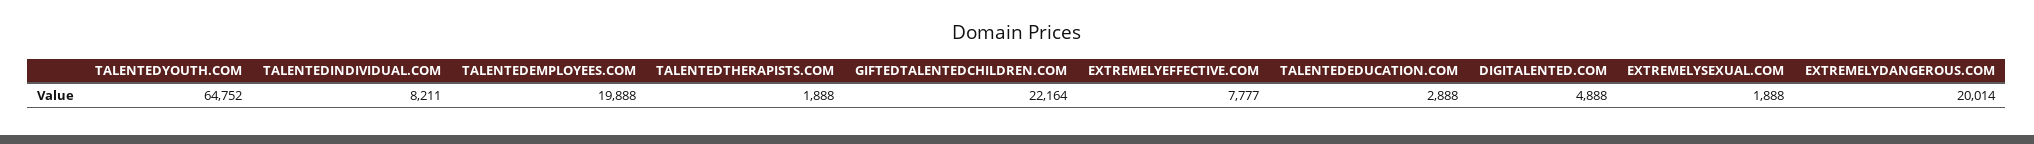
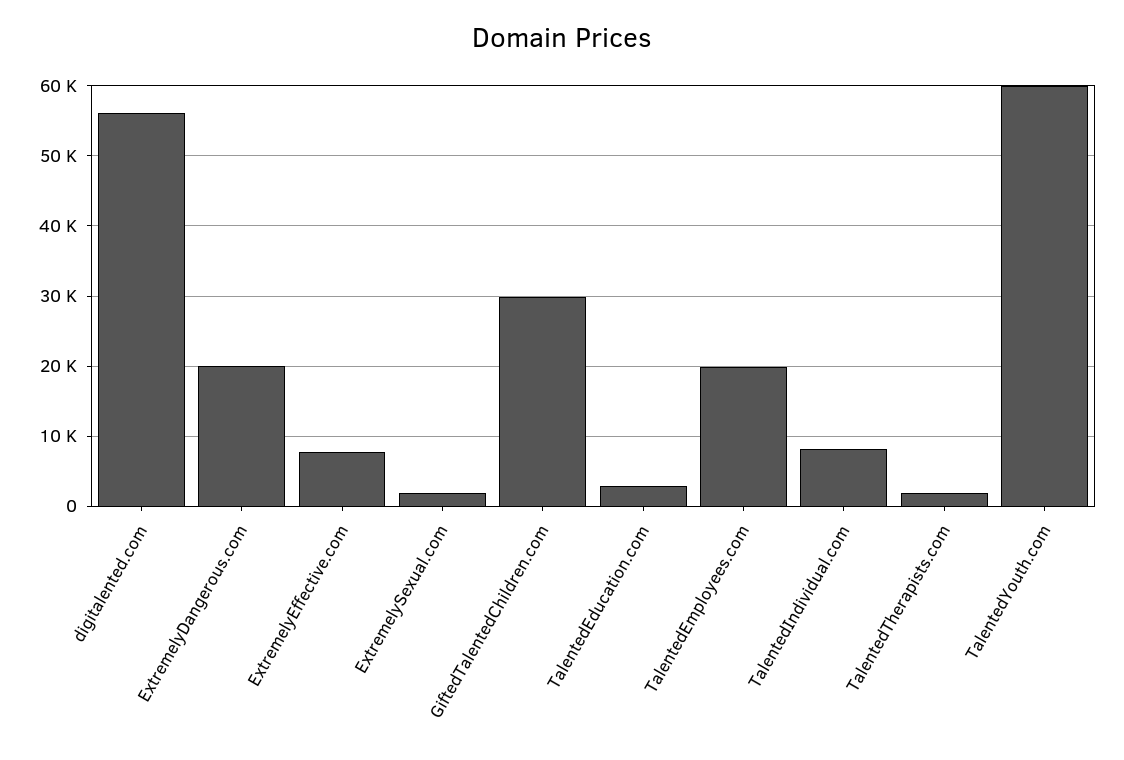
  {
-   "TALENTEDYOUTH.COM": 64752,
+   "TALENTEDYOUTH.COM": 60000,
    "TALENTEDINDIVIDUAL.COM": 8211,
    "TALENTEDEMPLOYEES.COM": 19888,
    "TALENTEDTHERAPISTS.COM": 1888,
-   "GIFTEDTALENTEDCHILDREN.COM": 22164,
+   "GIFTEDTALENTEDCHILDREN.COM": 30000,
    "EXTREMELYEFFECTIVE.COM": 7777,
    "TALENTEDEDUCATION.COM": 2888,
-   "DIGITALENTED.COM": 4888,
+   "DIGITALENTED.COM": 56000,
    "EXTREMELYSEXUAL.COM": 1888,
    "EXTREMELYDANGEROUS.COM": 20014
  }

